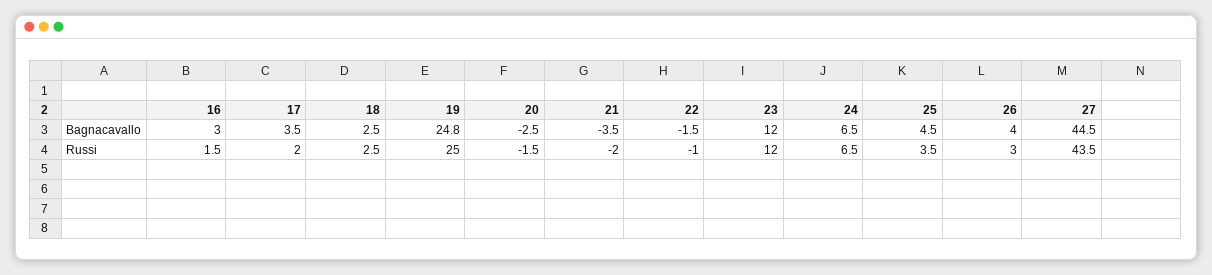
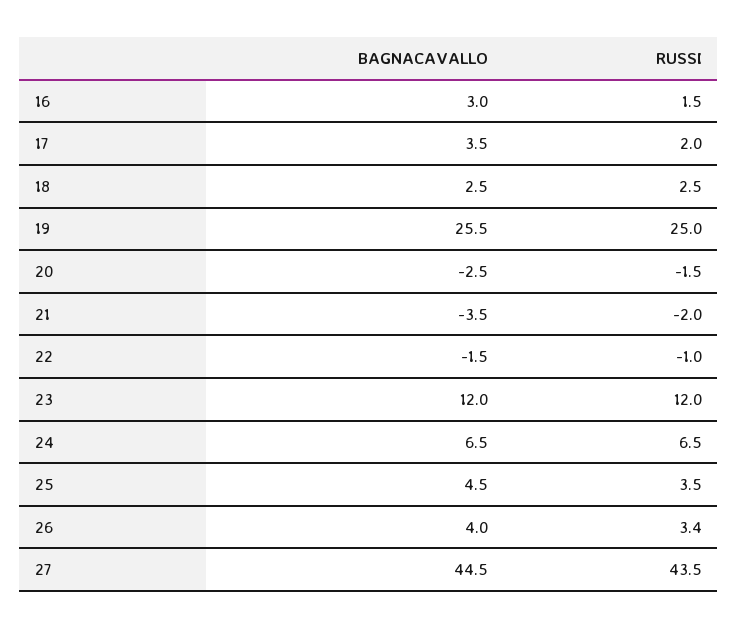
  {
    "16": {
      "Bagnacavallo": 3,
      "Russi": 1.5
    },
    "17": {
      "Bagnacavallo": 3.5,
      "Russi": 2
    },
    "18": {
      "Bagnacavallo": 2.5,
      "Russi": 2.5
    },
    "19": {
-     "Bagnacavallo": 24.8,
+     "Bagnacavallo": 25.5,
      "Russi": 25
    },
    "20": {
      "Bagnacavallo": -2.5,
      "Russi": -1.5
    },
    "21": {
      "Bagnacavallo": -3.5,
      "Russi": -2
    },
    "22": {
      "Bagnacavallo": -1.5,
      "Russi": -1
    },
    "23": {
      "Bagnacavallo": 12,
      "Russi": 12
    },
    "24": {
      "Bagnacavallo": 6.5,
      "Russi": 6.5
    },
    "25": {
      "Bagnacavallo": 4.5,
      "Russi": 3.5
    },
    "26": {
      "Bagnacavallo": 4,
-     "Russi": 3
+     "Russi": 3.4
    },
    "27": {
      "Bagnacavallo": 44.5,
      "Russi": 43.5
    }
  }

